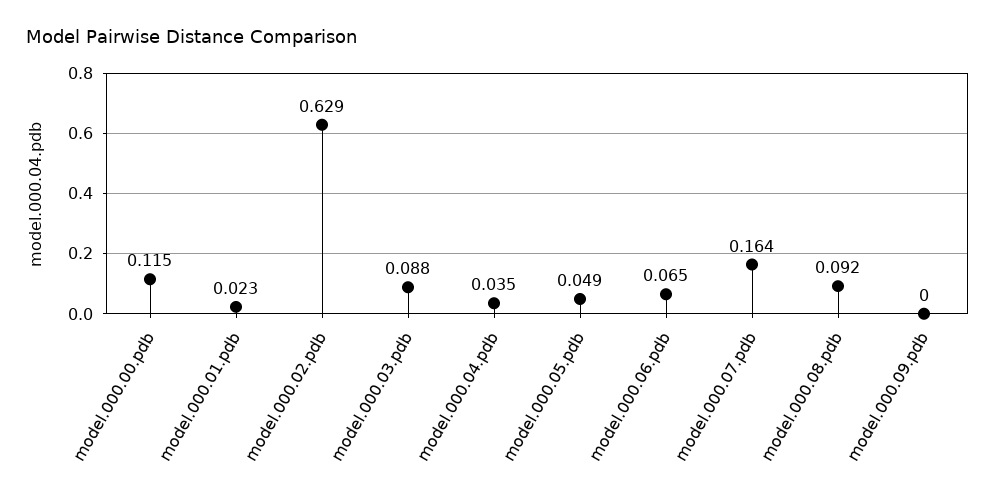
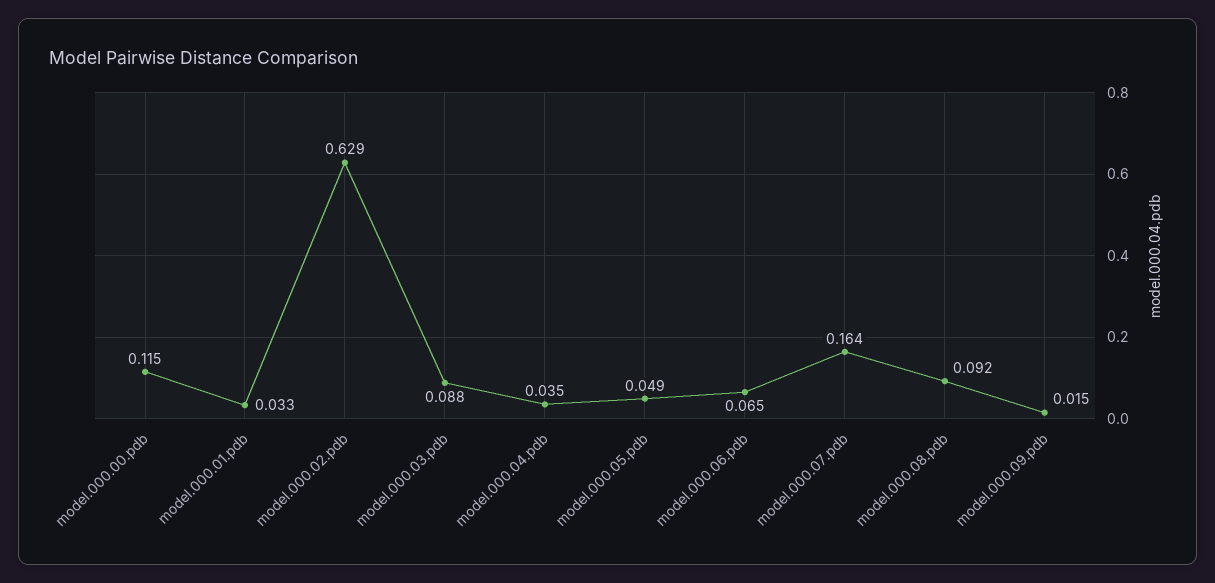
  {
    "model.000.00.pdb": 0.115,
-   "model.000.01.pdb": 0.023,
+   "model.000.01.pdb": 0.033,
    "model.000.02.pdb": 0.629,
    "model.000.03.pdb": 0.088,
    "model.000.04.pdb": 0.035,
    "model.000.05.pdb": 0.049,
    "model.000.06.pdb": 0.065,
    "model.000.07.pdb": 0.164,
    "model.000.08.pdb": 0.092,
-   "model.000.09.pdb": 0
+   "model.000.09.pdb": 0.015
  }

